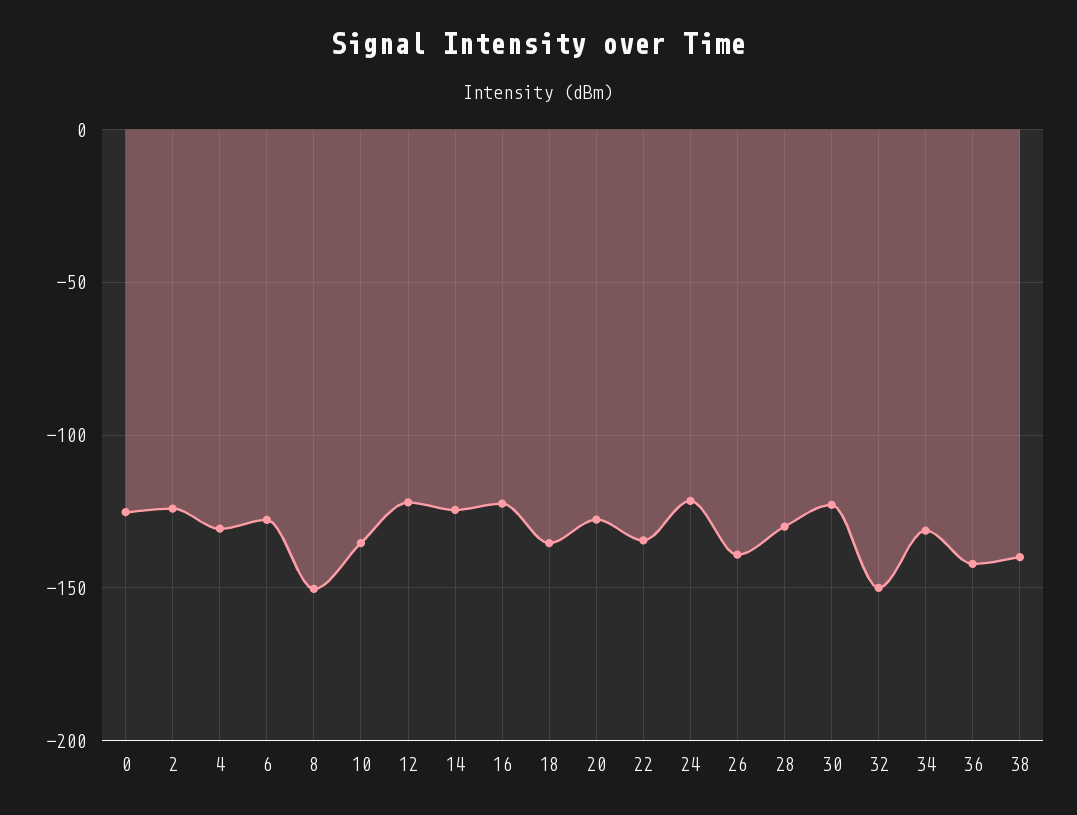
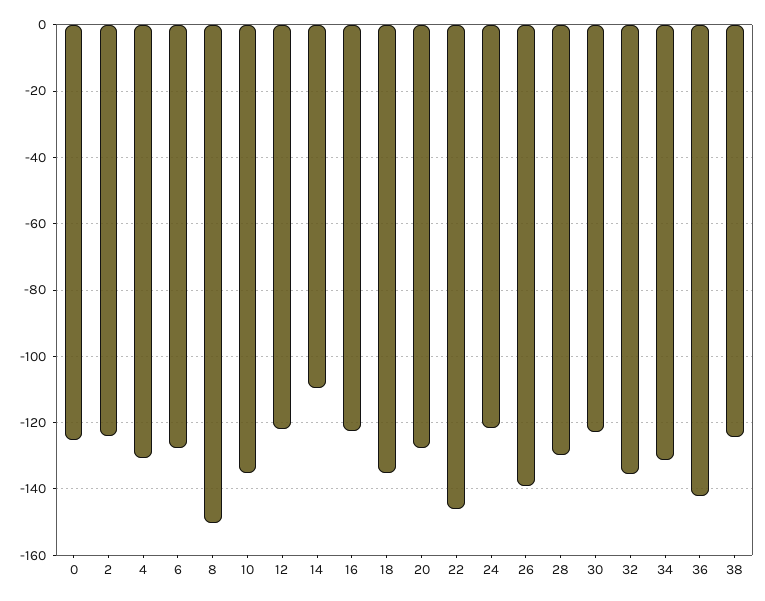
  {
    "0": -126,
    "2": -124,
    "4": -130,
    "6": -128,
    "8": -150,
    "10": -136,
    "12": -122,
-   "14": -125,
+   "14": -110,
    "16": -122,
    "18": -136,
    "20": -128,
-   "22": -135,
+   "22": -146,
    "24": -122,
    "26": -140,
    "28": -130,
    "30": -122,
-   "32": -150,
+   "32": -136,
    "34": -132,
    "36": -142,
-   "38": -140
+   "38": -124
  }

